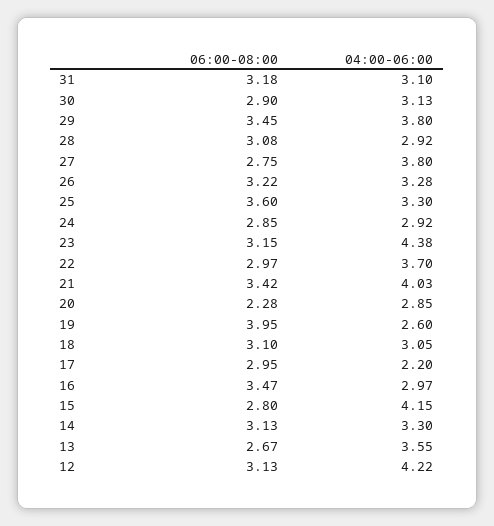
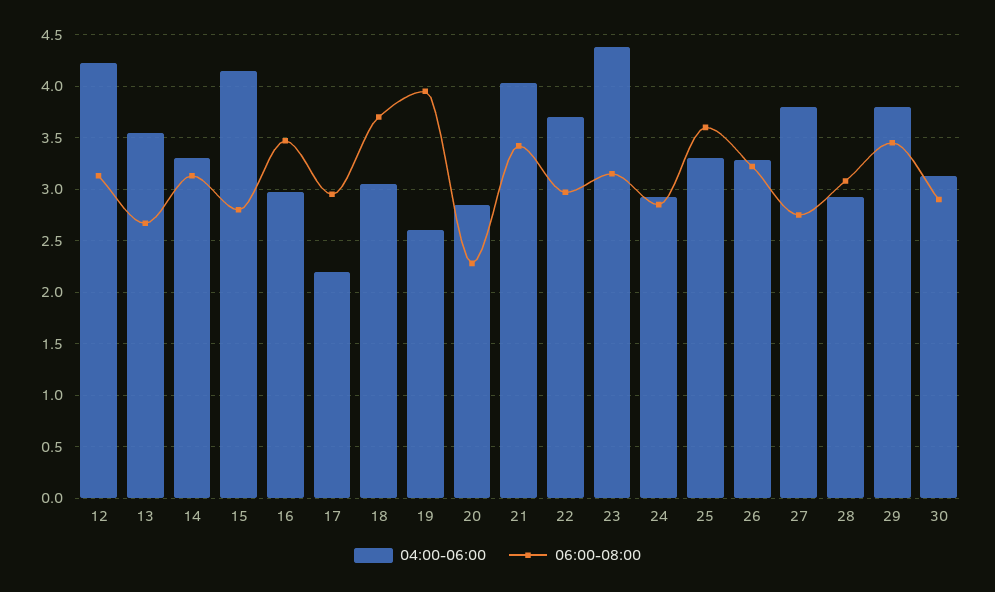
  {
    "06:00-08:00": {
-     "31": 3.18,
      "30": 2.9,
      "29": 3.45,
      "28": 3.08,
      "27": 2.75,
      "26": 3.22,
      "25": 3.6,
      "24": 2.85,
      "23": 3.15,
      "22": 2.97,
      "21": 3.42,
      "20": 2.28,
      "19": 3.95,
-     "18": 3.1,
+     "18": 3.7,
      "17": 2.95,
      "16": 3.47,
      "15": 2.8,
      "14": 3.13,
      "13": 2.67,
      "12": 3.13
    },
    "04:00-06:00": {
-     "31": 3.1,
      "30": 3.13,
      "29": 3.8,
      "28": 2.92,
      "27": 3.8,
      "26": 3.28,
      "25": 3.3,
      "24": 2.92,
      "23": 4.38,
      "22": 3.7,
      "21": 4.03,
      "20": 2.85,
      "19": 2.6,
      "18": 3.05,
      "17": 2.2,
      "16": 2.97,
      "15": 4.15,
      "14": 3.3,
      "13": 3.55,
      "12": 4.22
    }
  }

